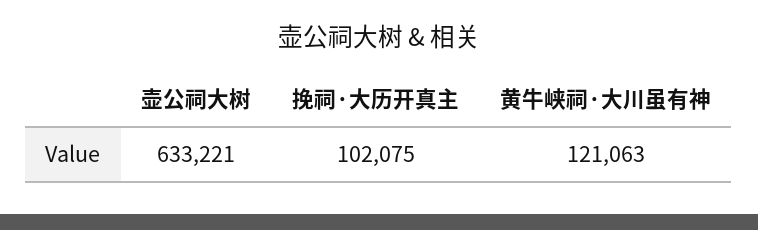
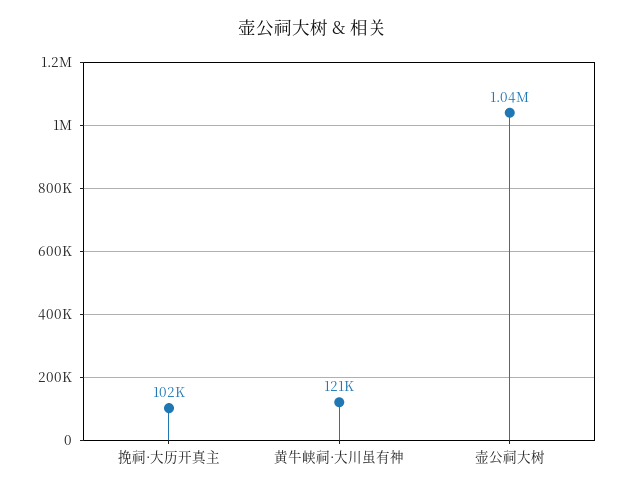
  {
-   "壶公祠大树": 633221,
+   "壶公祠大树": 1040000,
    "挽祠·大历开真主": 102075,
    "黄牛峡祠·大川虽有神": 121063
  }

